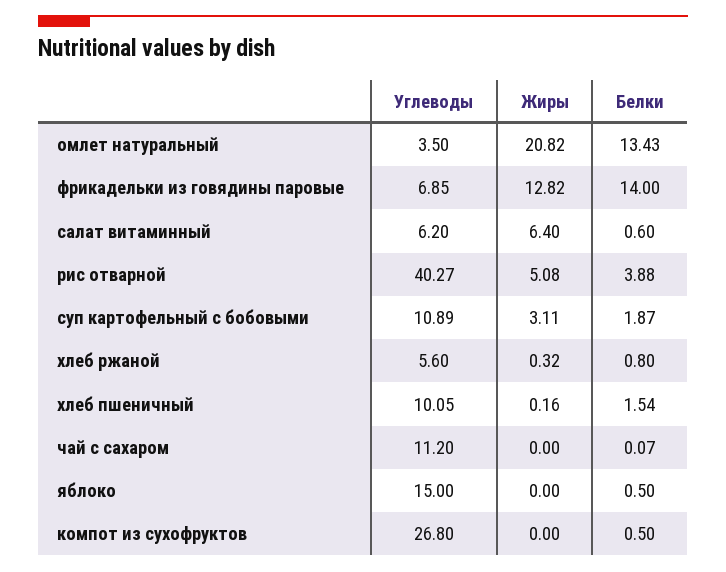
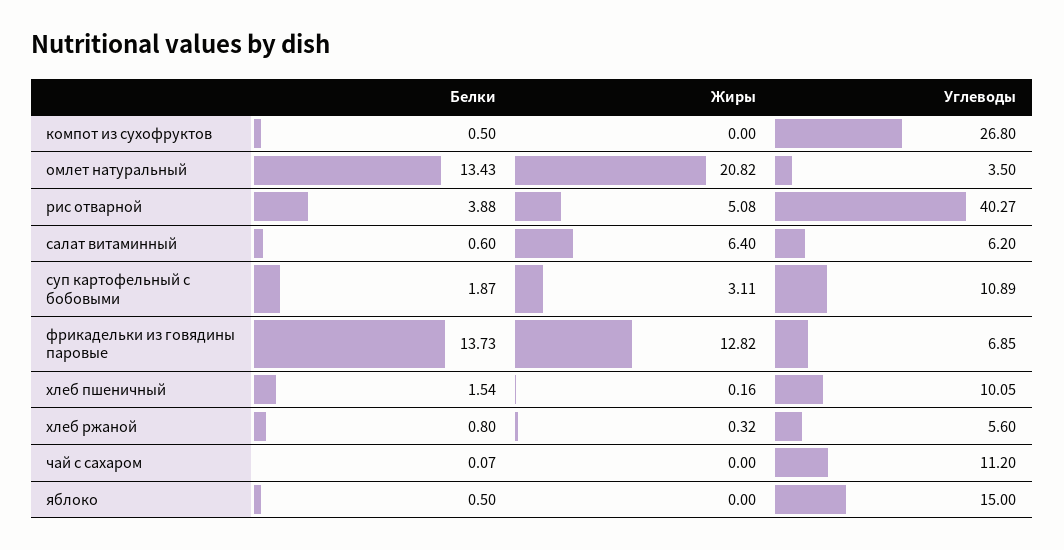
  {
    "Углеводы": {
      "омлет натуральный": 3.5,
      "фрикадельки из говядины паровые": 6.85,
      "салат витаминный": 6.2,
      "рис отварной": 40.27,
      "суп картофельный с бобовыми": 10.89,
      "хлеб ржаной": 5.6,
      "хлеб пшеничный": 10.05,
      "чай с сахаром": 11.2,
      "яблоко": 15,
      "компот из сухофруктов": 26.8
    },
    "Жиры": {
      "омлет натуральный": 20.82,
      "фрикадельки из говядины паровые": 12.82,
      "салат витаминный": 6.4,
      "рис отварной": 5.08,
      "суп картофельный с бобовыми": 3.11,
      "хлеб ржаной": 0.32,
      "хлеб пшеничный": 0.16,
      "чай с сахаром": 0,
      "яблоко": 0,
      "компот из сухофруктов": 0
    },
    "Белки": {
      "омлет натуральный": 13.43,
-     "фрикадельки из говядины паровые": 14,
+     "фрикадельки из говядины паровые": 13.73,
      "салат витаминный": 0.6,
      "рис отварной": 3.88,
      "суп картофельный с бобовыми": 1.87,
      "хлеб ржаной": 0.8,
      "хлеб пшеничный": 1.54,
      "чай с сахаром": 0.07,
      "яблоко": 0.5,
      "компот из сухофруктов": 0.5
    }
  }

